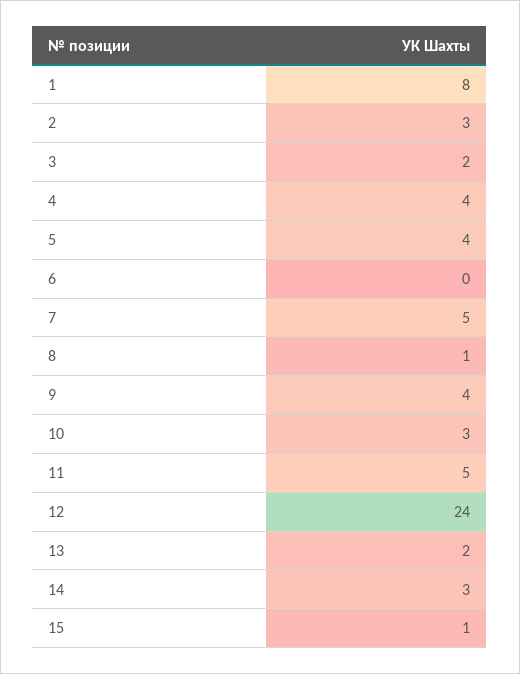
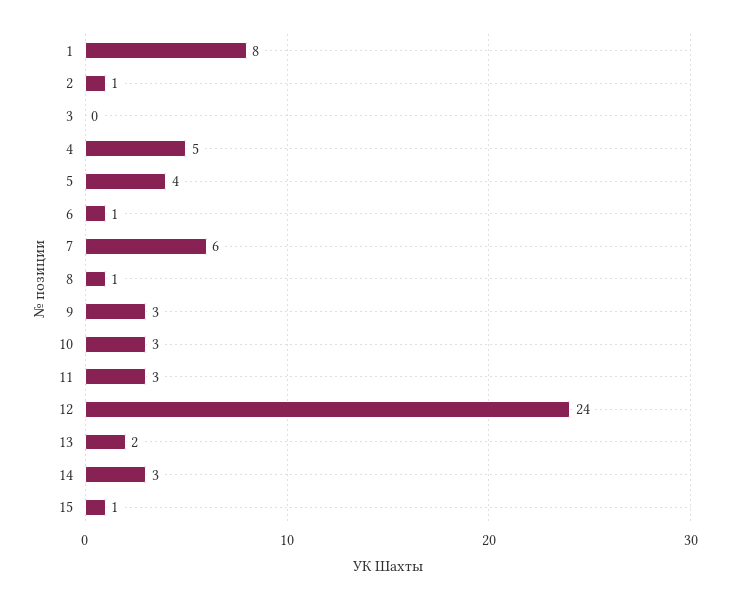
  {
    "1": 8,
-   "2": 3,
+   "2": 1,
-   "3": 2,
+   "3": 0,
-   "4": 4,
+   "4": 5,
    "5": 4,
-   "6": 0,
+   "6": 1,
-   "7": 5,
+   "7": 6,
    "8": 1,
-   "9": 4,
+   "9": 3,
    "10": 3,
-   "11": 5,
+   "11": 3,
    "12": 24,
    "13": 2,
    "14": 3,
    "15": 1
  }

